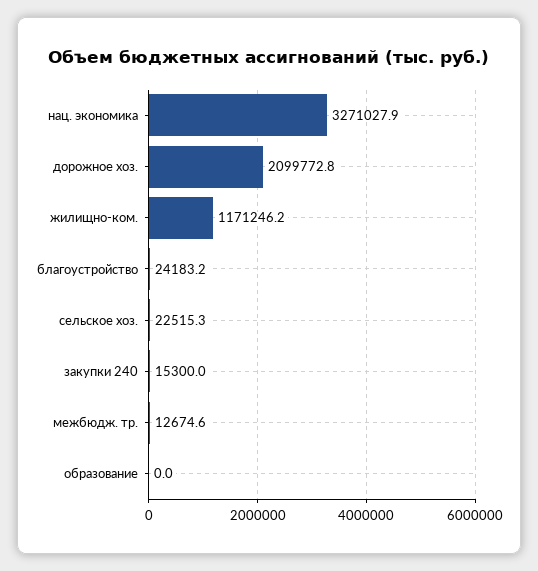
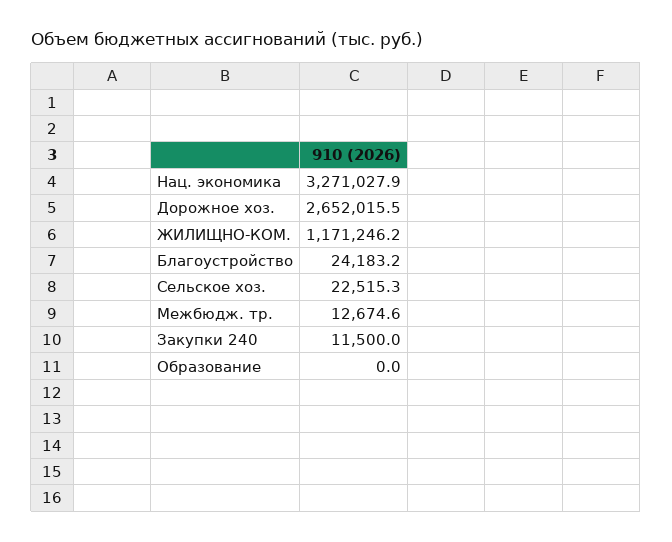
  {
    "нац. экономика": 3271027.9,
-   "дорожное хоз.": 2099772.8,
+   "дорожное хоз.": 2652015.5,
    "жилищно-ком.": 1171246.2,
    "благоустройство": 24183.2,
    "сельское хоз.": 22515.3,
-   "закупки 240": 15300,
+   "закупки 240": 11500,
    "межбюдж. тр.": 12674.6,
    "образование": 0
  }

